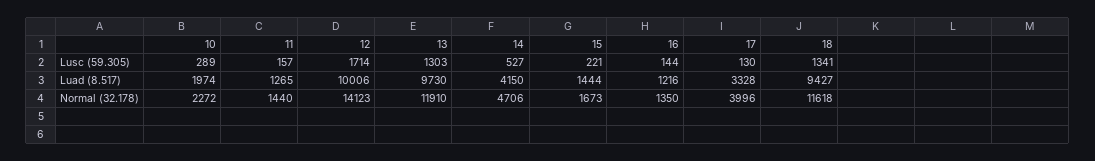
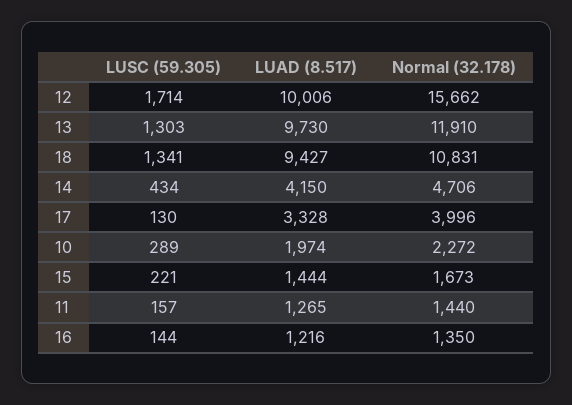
  {
    "10": {
      "Lusc (59.305)": 289,
      "Luad (8.517)": 1974,
      "Normal (32.178)": 2272
    },
    "11": {
      "Lusc (59.305)": 157,
      "Luad (8.517)": 1265,
      "Normal (32.178)": 1440
    },
    "12": {
      "Lusc (59.305)": 1714,
      "Luad (8.517)": 10006,
-     "Normal (32.178)": 14123
+     "Normal (32.178)": 15662
    },
    "13": {
      "Lusc (59.305)": 1303,
      "Luad (8.517)": 9730,
      "Normal (32.178)": 11910
    },
    "14": {
-     "Lusc (59.305)": 527,
+     "Lusc (59.305)": 434,
      "Luad (8.517)": 4150,
      "Normal (32.178)": 4706
    },
    "15": {
      "Lusc (59.305)": 221,
      "Luad (8.517)": 1444,
      "Normal (32.178)": 1673
    },
    "16": {
      "Lusc (59.305)": 144,
      "Luad (8.517)": 1216,
      "Normal (32.178)": 1350
    },
    "17": {
      "Lusc (59.305)": 130,
      "Luad (8.517)": 3328,
      "Normal (32.178)": 3996
    },
    "18": {
      "Lusc (59.305)": 1341,
      "Luad (8.517)": 9427,
-     "Normal (32.178)": 11618
+     "Normal (32.178)": 10831
    }
  }

